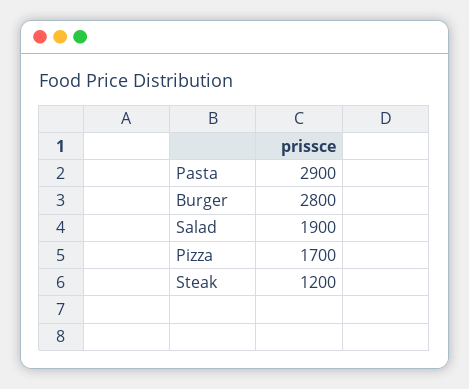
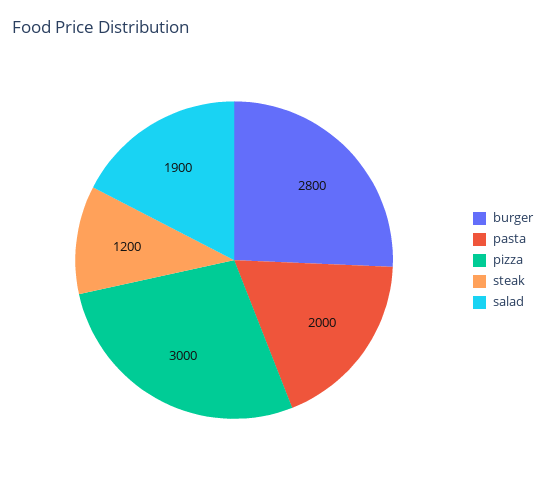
  {
-   "Pasta": 2900,
+   "Pasta": 2000,
    "Burger": 2800,
    "Salad": 1900,
-   "Pizza": 1700,
+   "Pizza": 3000,
    "Steak": 1200
  }

